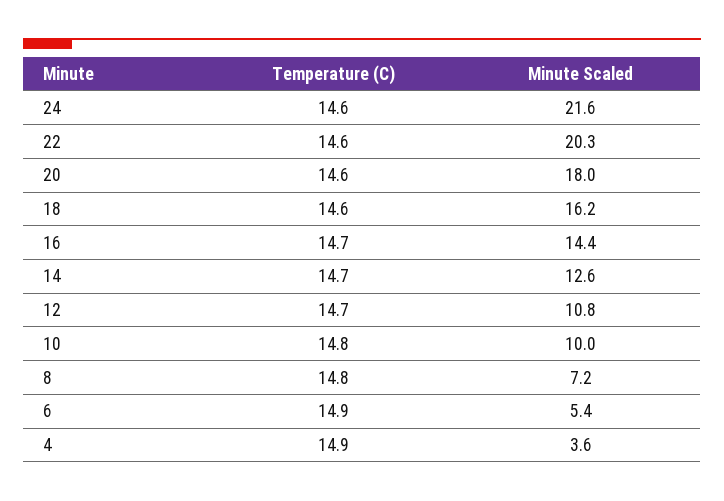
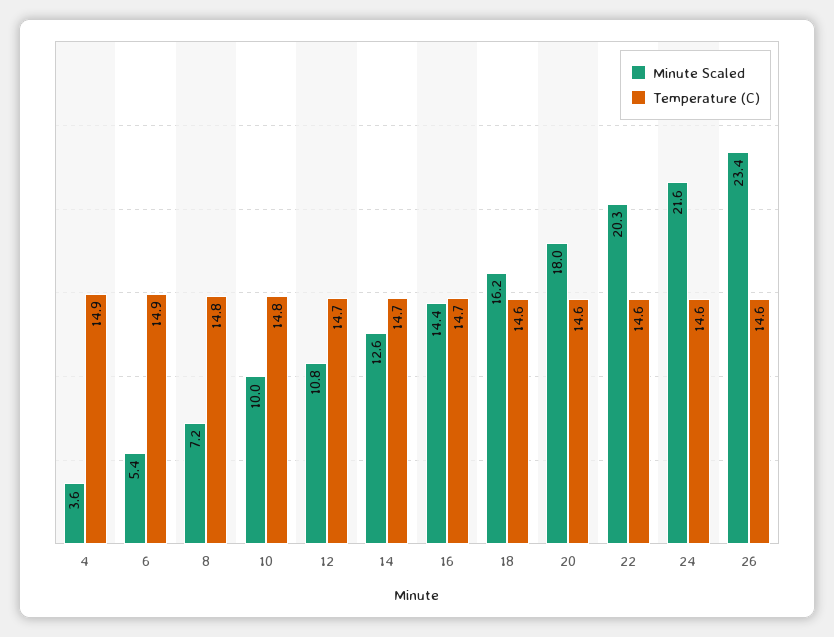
  {
    "Temperature (C)": {
      "24": 14.6,
      "22": 14.6,
      "20": 14.6,
      "18": 14.6,
      "16": 14.7,
      "14": 14.7,
      "12": 14.7,
      "10": 14.8,
      "8": 14.8,
      "6": 14.9,
-     "4": 14.9
+     "4": 14.9,
+     "26": 14.6
    },
    "Minute Scaled": {
      "24": 21.6,
      "22": 20.3,
      "20": 18,
      "18": 16.2,
      "16": 14.4,
      "14": 12.6,
      "12": 10.8,
      "10": 10,
      "8": 7.2,
      "6": 5.4,
-     "4": 3.6
+     "4": 3.6,
+     "26": 23.4
    }
  }

